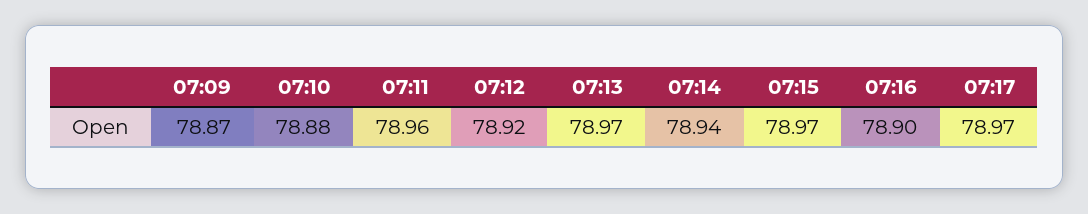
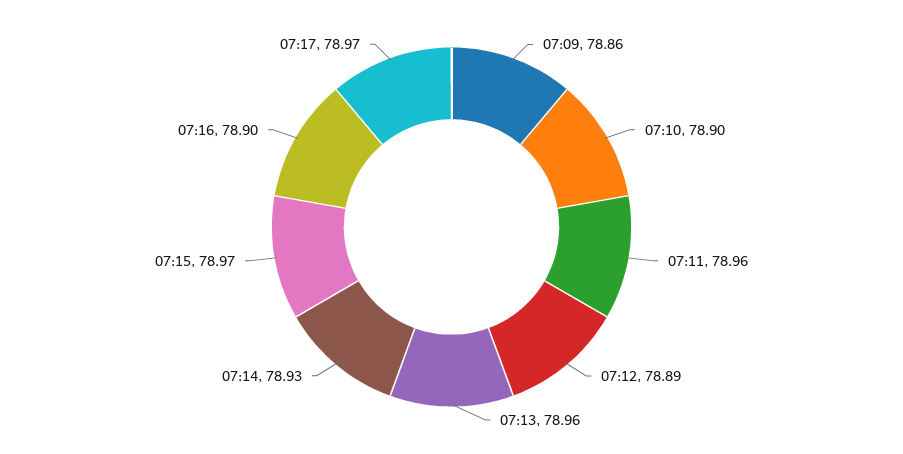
  {
-   "07:09": 78.87,
+   "07:09": 78.86,
-   "07:10": 78.88,
+   "07:10": 78.9,
    "07:11": 78.96,
-   "07:12": 78.92,
+   "07:12": 78.89,
-   "07:13": 78.97,
+   "07:13": 78.96,
-   "07:14": 78.94,
+   "07:14": 78.93,
    "07:15": 78.97,
    "07:16": 78.9,
    "07:17": 78.97
  }

